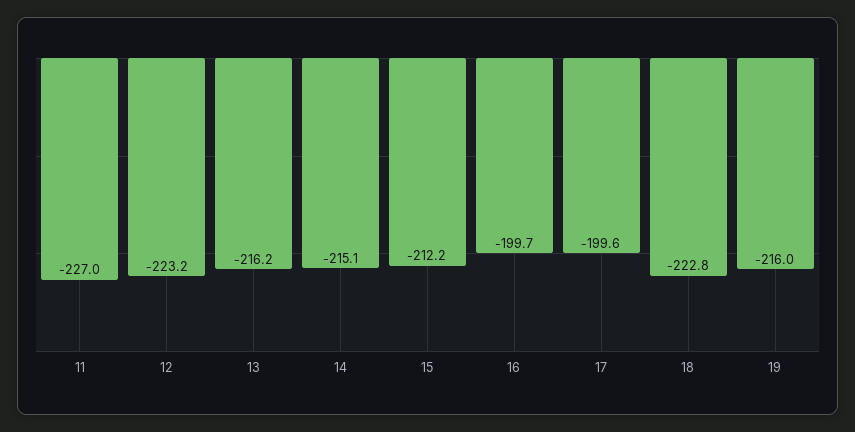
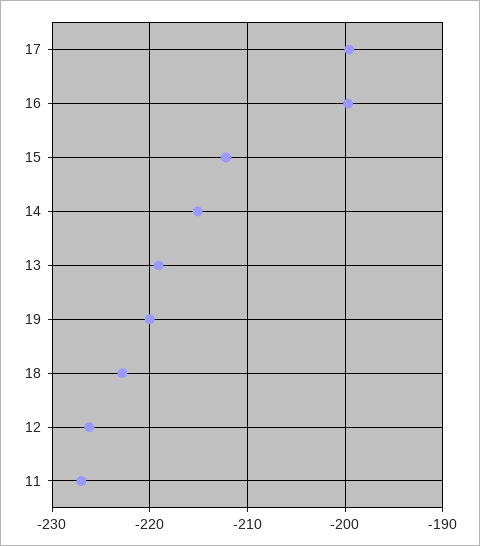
  {
    "11": -227,
-   "12": -223.2,
+   "12": -226,
-   "13": -216.2,
+   "13": -219,
    "14": -215.1,
    "15": -212.2,
    "16": -199.7,
    "17": -199.6,
    "18": -222.8,
-   "19": -216
+   "19": -220
  }

